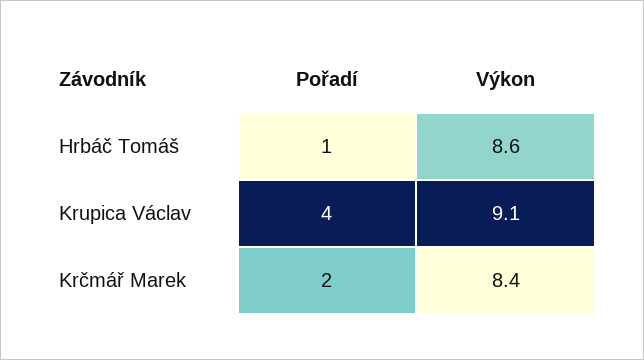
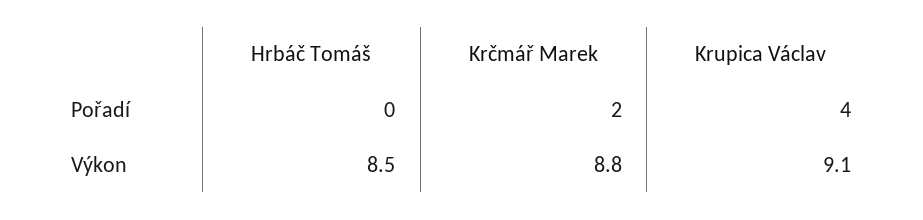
  {
    "Pořadí": {
-     "Hrbáč Tomáš": 1,
+     "Hrbáč Tomáš": 0,
      "Krupica Václav": 4,
      "Krčmář Marek": 2
    },
    "Výkon": {
-     "Hrbáč Tomáš": 8.6,
+     "Hrbáč Tomáš": 8.5,
      "Krupica Václav": 9.1,
-     "Krčmář Marek": 8.4
+     "Krčmář Marek": 8.8
    }
  }

